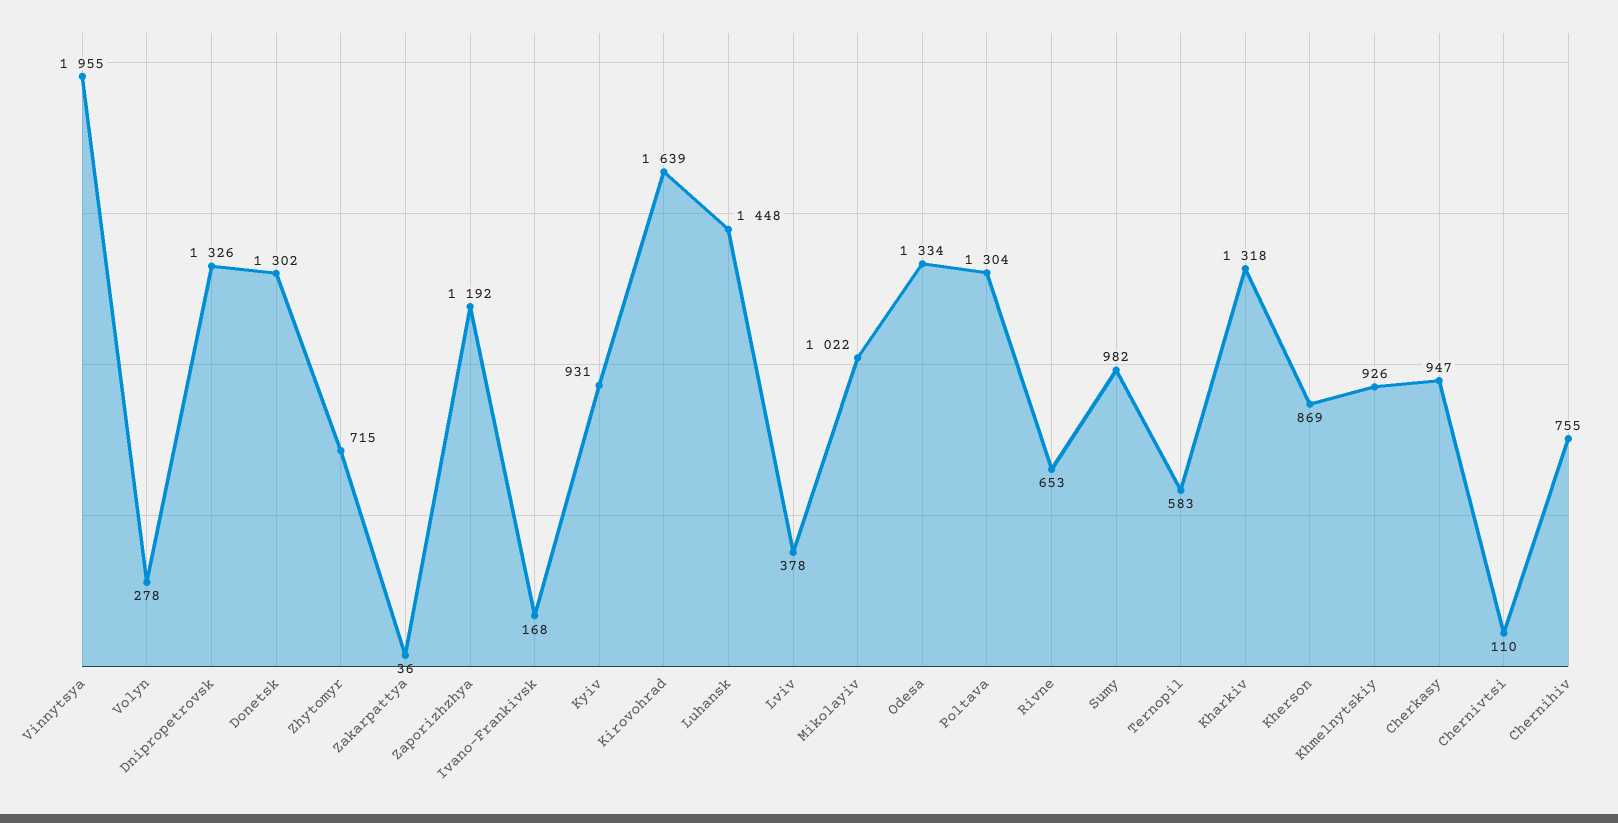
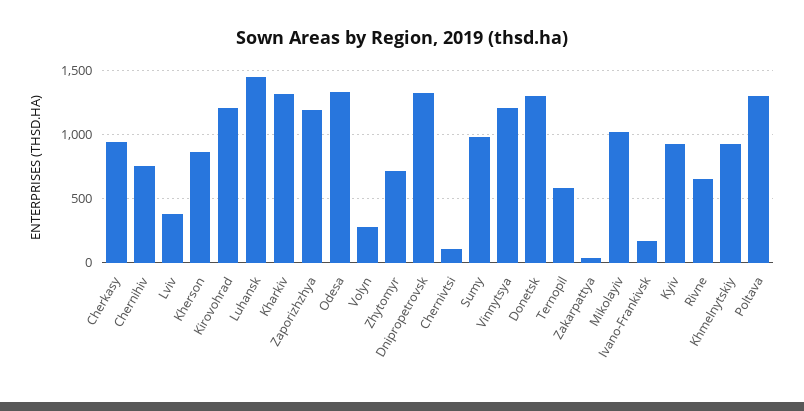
  {
-   "Vinnytsya": 1955,
+   "Vinnytsya": 1200,
    "Volyn": 278,
    "Dnipropetrovsk": 1326,
    "Donetsk": 1302,
    "Zhytomyr": 715,
    "Zakarpattya": 36,
    "Zaporizhzhya": 1192,
    "Ivano-Frankivsk": 168,
    "Kyiv": 931,
-   "Kirovohrad": 1639,
+   "Kirovohrad": 1200,
    "Luhansk": 1448,
    "Lviv": 378,
    "Mikolayiv": 1022,
    "Odesa": 1334,
    "Poltava": 1304,
    "Rivne": 653,
    "Sumy": 982,
    "Ternopil": 583,
    "Kharkiv": 1318,
    "Kherson": 869,
    "Khmelnytskiy": 926,
    "Cherkasy": 947,
    "Chernivtsi": 110,
    "Chernihiv": 755
  }

